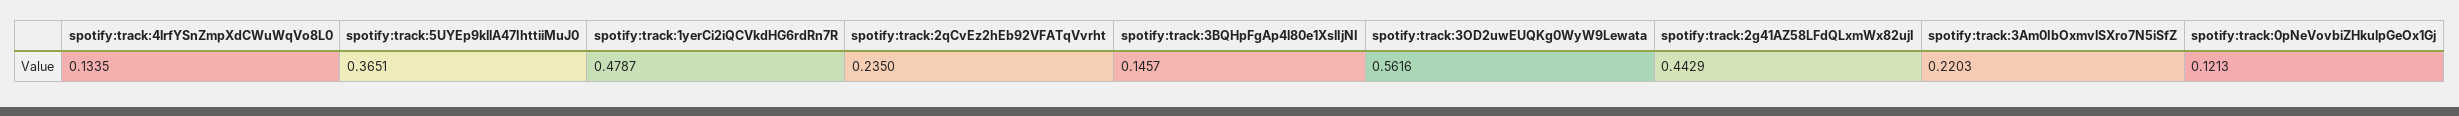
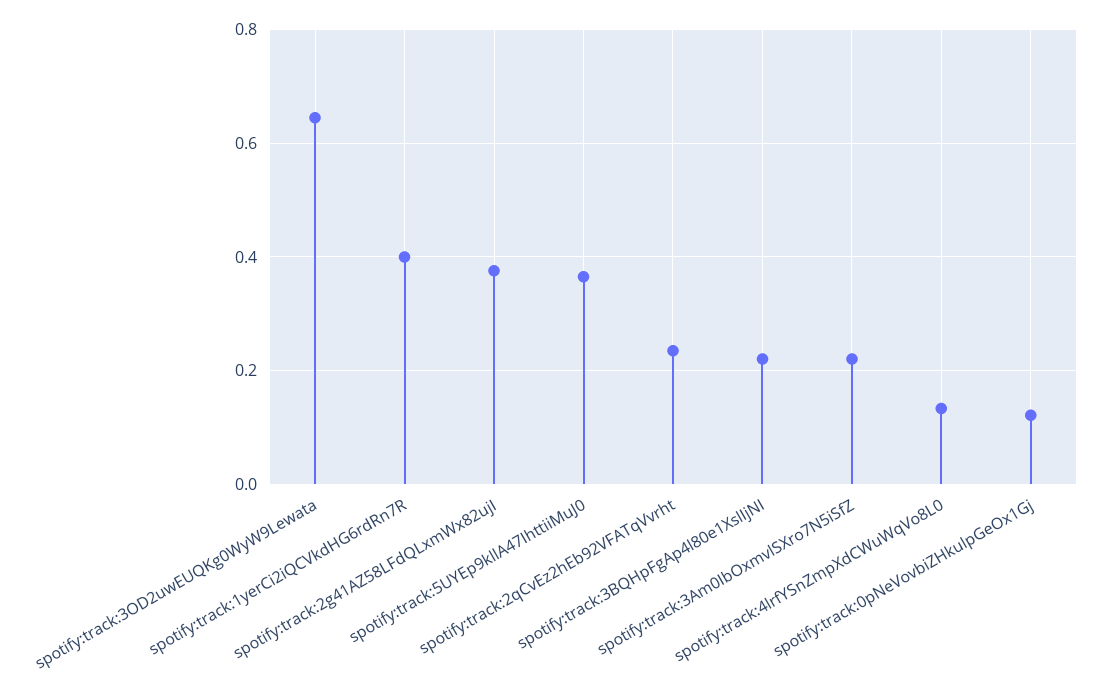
  {
    "spotify:track:4lrfYSnZmpXdCWuWqVo8L0": 0.1335,
    "spotify:track:5UYEp9kllA47IhttiiMuJ0": 0.3651,
-   "spotify:track:1yerCi2iQCVkdHG6rdRn7R": 0.4787,
+   "spotify:track:1yerCi2iQCVkdHG6rdRn7R": 0.4,
    "spotify:track:2qCvEz2hEb92VFATqVvrht": 0.235,
-   "spotify:track:3BQHpFgAp4l80e1XslIjNI": 0.1457,
+   "spotify:track:3BQHpFgAp4l80e1XslIjNI": 0.22,
-   "spotify:track:3OD2uwEUQKg0WyW9Lewata": 0.5616,
+   "spotify:track:3OD2uwEUQKg0WyW9Lewata": 0.64,
-   "spotify:track:2g41AZ58LFdQLxmWx82ujI": 0.4429,
+   "spotify:track:2g41AZ58LFdQLxmWx82ujI": 0.38,
    "spotify:track:3Am0IbOxmvlSXro7N5iSfZ": 0.2203,
    "spotify:track:0pNeVovbiZHkulpGeOx1Gj": 0.1213
  }

